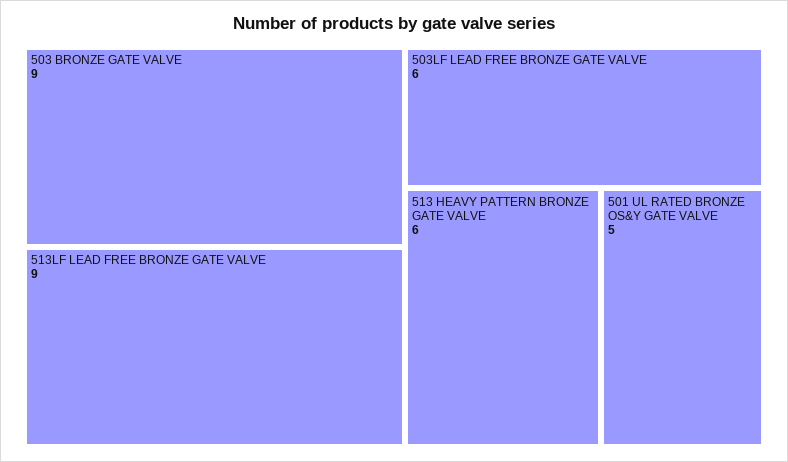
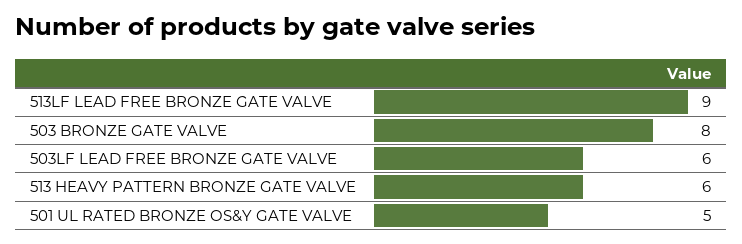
  {
-   "503 BRONZE GATE VALVE": 9,
+   "503 BRONZE GATE VALVE": 8,
    "513LF LEAD FREE BRONZE GATE VALVE": 9,
    "503LF LEAD FREE BRONZE GATE VALVE": 6,
    "513 HEAVY PATTERN BRONZE GATE VALVE": 6,
    "501 UL RATED BRONZE OS&Y GATE VALVE": 5
  }

